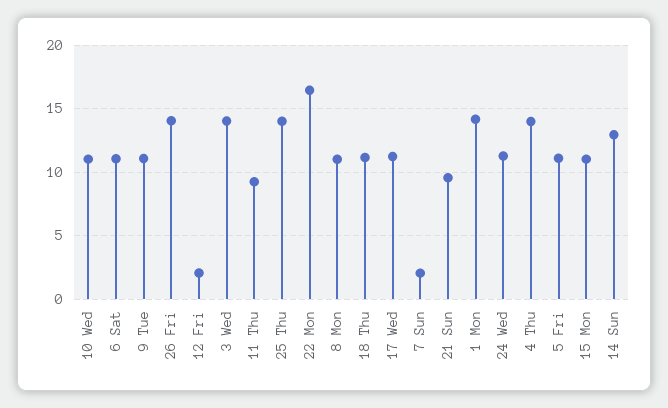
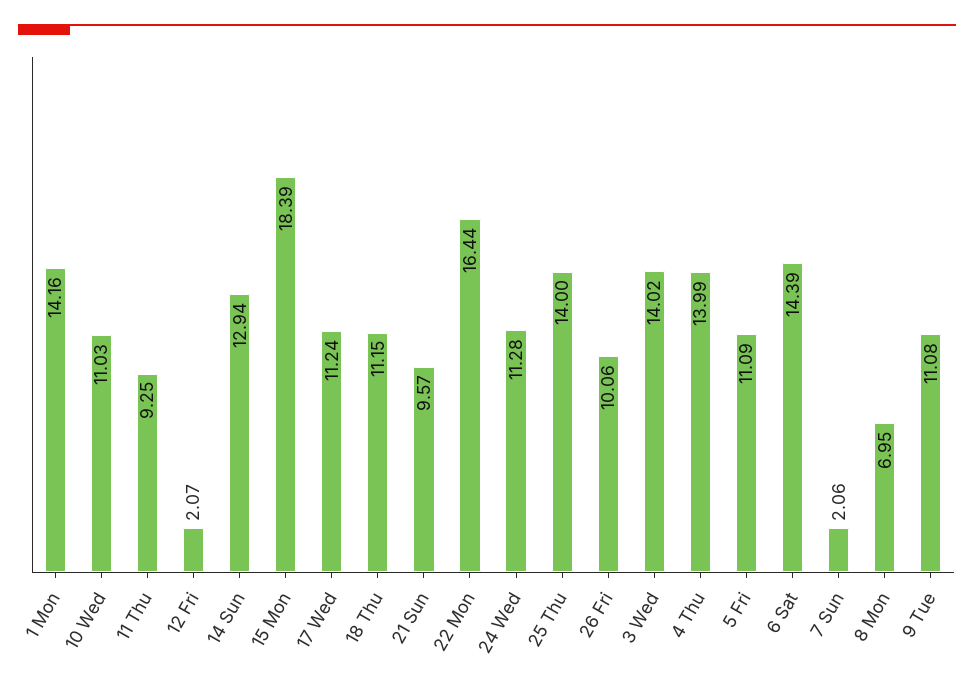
  {
    "10 Wed": 11.03,
-   "6 Sat": 11,
+   "6 Sat": 14.39,
    "9 Tue": 11.08,
-   "26 Fri": 14,
+   "26 Fri": 10.06,
    "12 Fri": 2.07,
    "3 Wed": 14.02,
    "11 Thu": 9.25,
    "25 Thu": 14,
    "22 Mon": 16.44,
-   "8 Mon": 11,
+   "8 Mon": 6.95,
    "18 Thu": 11.15,
    "17 Wed": 11.24,
    "7 Sun": 2.06,
    "21 Sun": 9.57,
    "1 Mon": 14.16,
    "24 Wed": 11.28,
    "4 Thu": 13.99,
    "5 Fri": 11.09,
-   "15 Mon": 11,
+   "15 Mon": 18.39,
    "14 Sun": 12.94
  }

